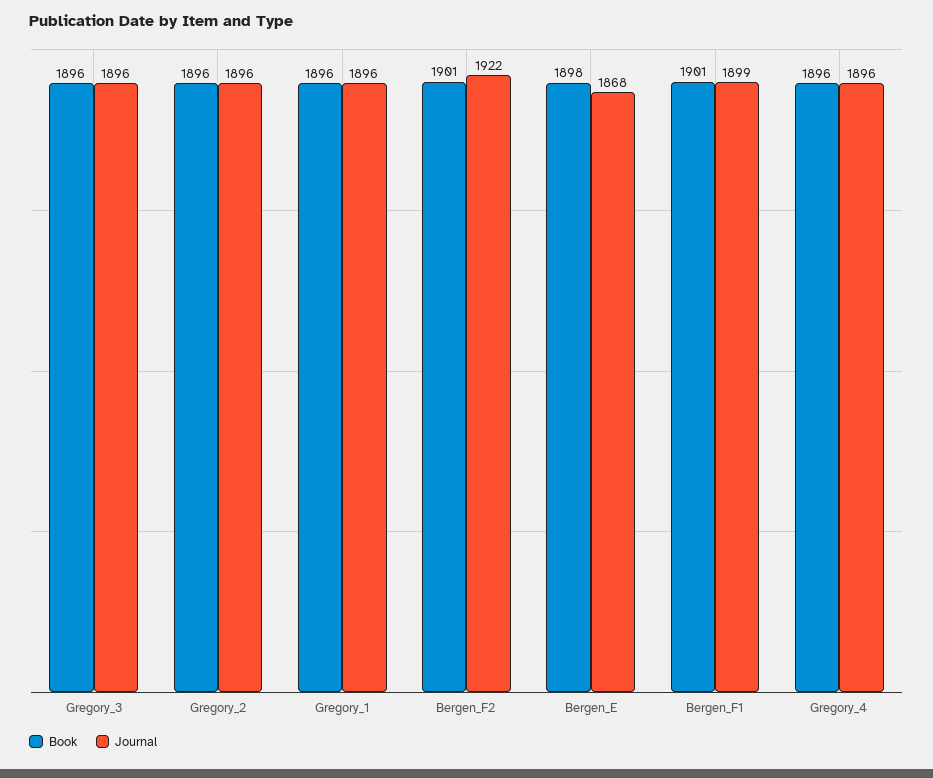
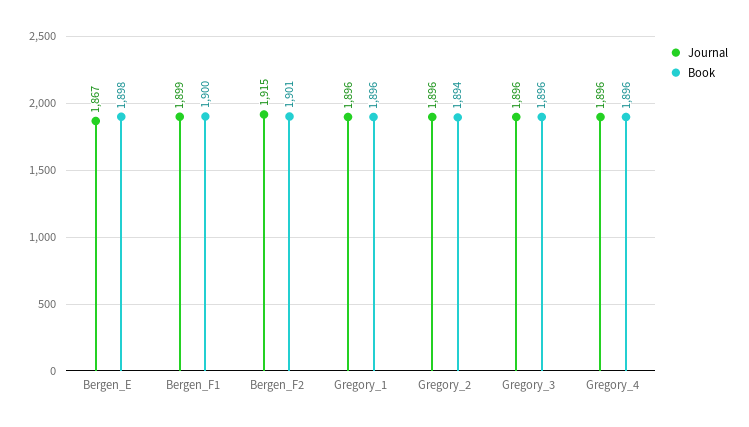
  {
    "Book": {
      "Gregory_3": 1896,
-     "Gregory_2": 1896,
+     "Gregory_2": 1894,
      "Gregory_1": 1896,
      "Bergen_F2": 1901,
      "Bergen_E": 1898,
-     "Bergen_F1": 1901,
+     "Bergen_F1": 1900,
      "Gregory_4": 1896
    },
    "Journal": {
      "Gregory_3": 1896,
      "Gregory_2": 1896,
      "Gregory_1": 1896,
-     "Bergen_F2": 1922,
+     "Bergen_F2": 1915,
-     "Bergen_E": 1868,
+     "Bergen_E": 1867,
      "Bergen_F1": 1899,
      "Gregory_4": 1896
    }
  }

